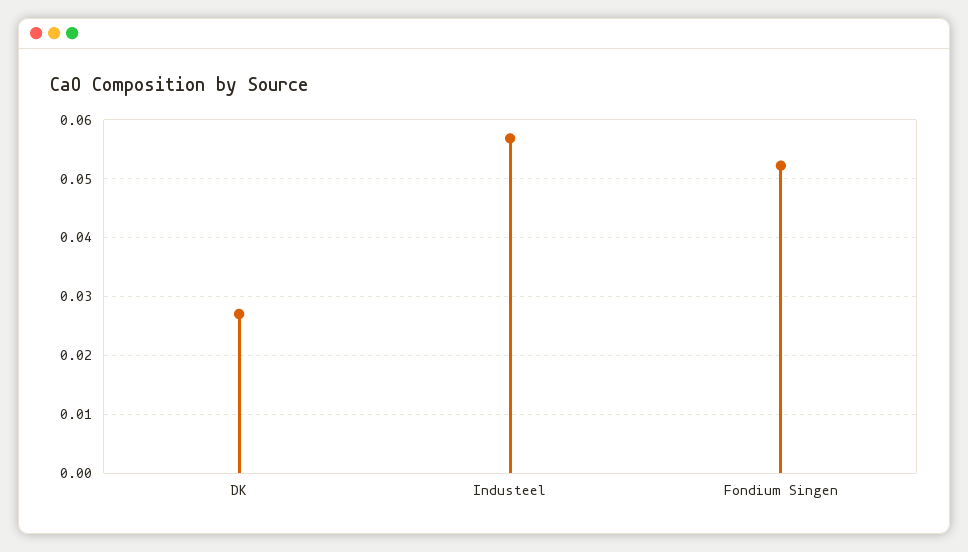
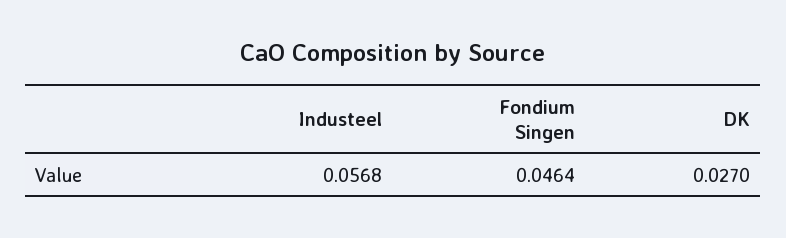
  {
    "DK": 0.027,
    "Industeel": 0.0568,
-   "Fondium Singen": 0.052
+   "Fondium Singen": 0.0464
  }

